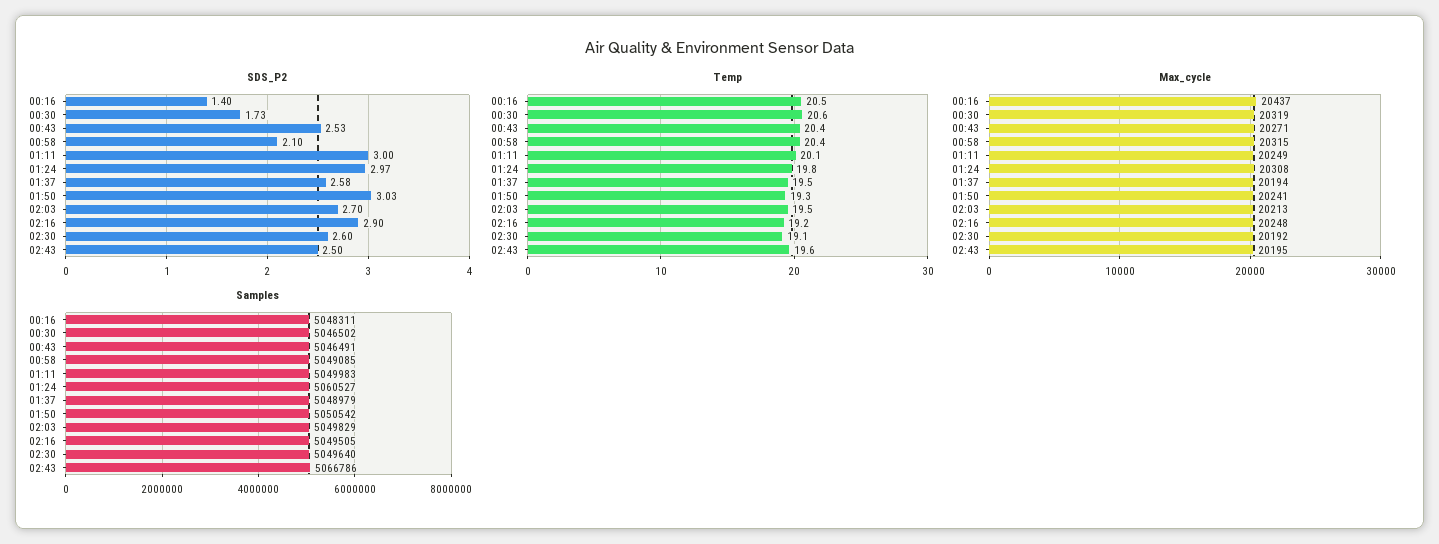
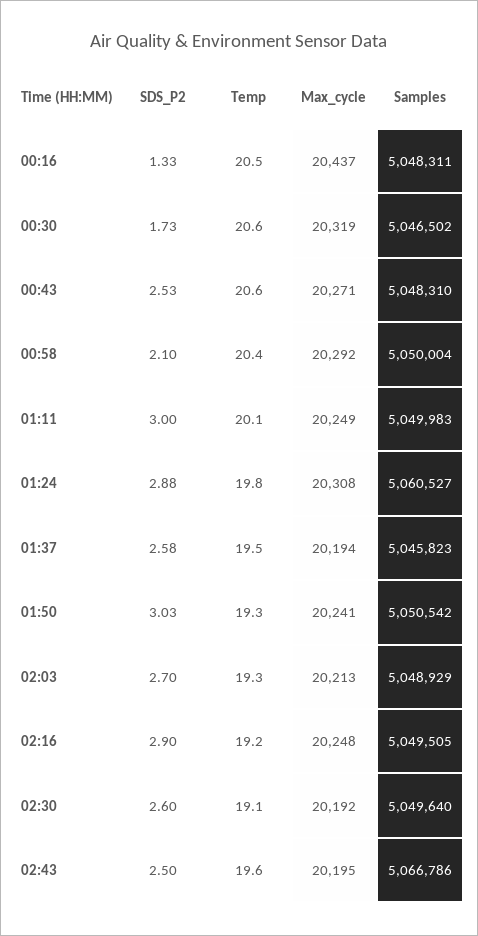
  {
    "SDS_P2": {
-     "00:16": 1.4,
+     "00:16": 1.33,
      "00:30": 1.73,
      "00:43": 2.53,
      "00:58": 2.1,
      "01:11": 3,
-     "01:24": 2.97,
+     "01:24": 2.88,
      "01:37": 2.58,
      "01:50": 3.03,
      "02:03": 2.7,
      "02:16": 2.9,
      "02:30": 2.6,
      "02:43": 2.5
    },
    "Temp": {
      "00:16": 20.5,
      "00:30": 20.6,
-     "00:43": 20.4,
+     "00:43": 20.6,
      "00:58": 20.4,
      "01:11": 20.1,
      "01:24": 19.8,
      "01:37": 19.5,
      "01:50": 19.3,
-     "02:03": 19.5,
+     "02:03": 19.3,
      "02:16": 19.2,
      "02:30": 19.1,
      "02:43": 19.6
    },
    "Max_cycle": {
      "00:16": 20437,
      "00:30": 20319,
      "00:43": 20271,
-     "00:58": 20315,
+     "00:58": 20292,
      "01:11": 20249,
      "01:24": 20308,
      "01:37": 20194,
      "01:50": 20241,
      "02:03": 20213,
      "02:16": 20248,
      "02:30": 20192,
      "02:43": 20195
    },
    "Samples": {
      "00:16": 5048311,
      "00:30": 5046502,
-     "00:43": 5046491,
+     "00:43": 5048310,
-     "00:58": 5049085,
+     "00:58": 5050004,
      "01:11": 5049983,
      "01:24": 5060527,
-     "01:37": 5048979,
+     "01:37": 5045823,
      "01:50": 5050542,
-     "02:03": 5049829,
+     "02:03": 5048929,
      "02:16": 5049505,
      "02:30": 5049640,
      "02:43": 5066786
    }
  }

